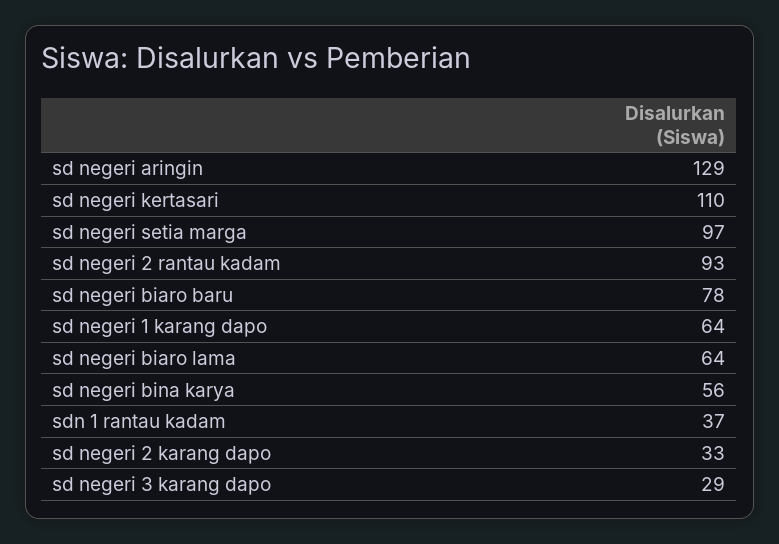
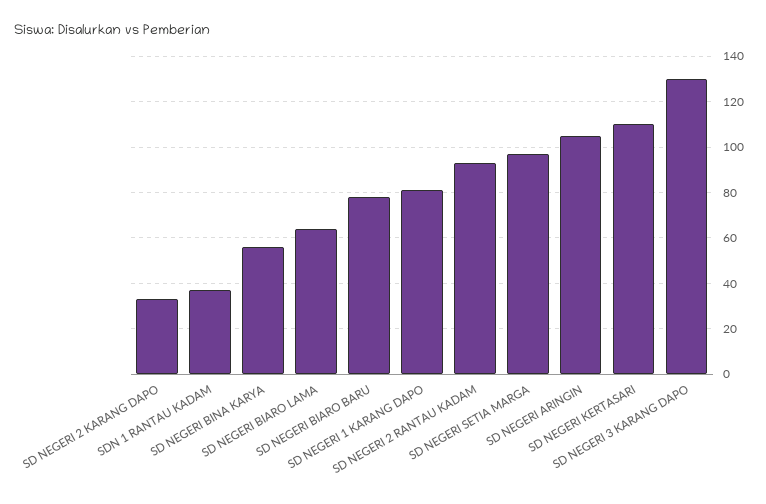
  {
-   "sd negeri aringin": 129,
+   "sd negeri aringin": 105,
    "sd negeri kertasari": 110,
    "sd negeri setia marga": 97,
    "sd negeri 2 rantau kadam": 93,
    "sd negeri biaro baru": 78,
-   "sd negeri 1 karang dapo": 64,
+   "sd negeri 1 karang dapo": 80,
    "sd negeri biaro lama": 64,
    "sd negeri bina karya": 56,
    "sdn 1 rantau kadam": 37,
    "sd negeri 2 karang dapo": 33,
-   "sd negeri 3 karang dapo": 29
+   "sd negeri 3 karang dapo": 130
  }

